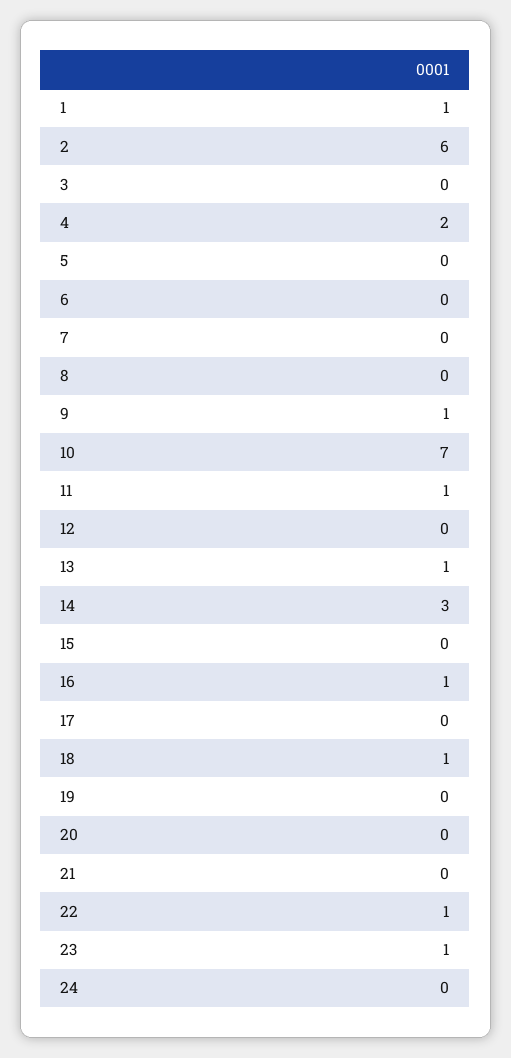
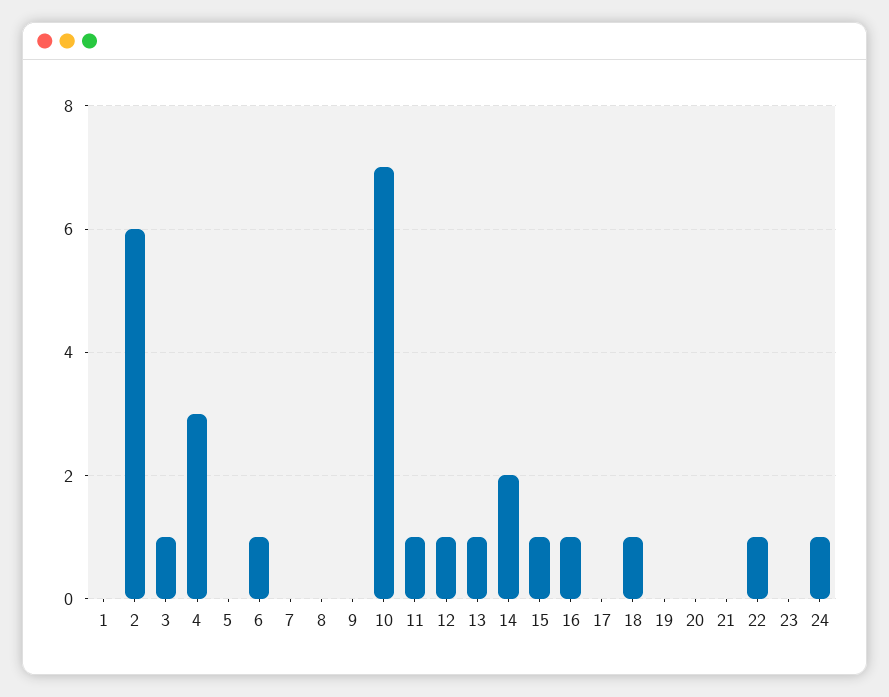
  {
-   "1": 1,
+   "1": 0,
    "2": 6,
-   "3": 0,
+   "3": 1,
-   "4": 2,
+   "4": 3,
    "5": 0,
-   "6": 0,
+   "6": 1,
    "7": 0,
    "8": 0,
-   "9": 1,
+   "9": 0,
    "10": 7,
    "11": 1,
-   "12": 0,
+   "12": 1,
    "13": 1,
-   "14": 3,
+   "14": 2,
-   "15": 0,
+   "15": 1,
    "16": 1,
    "17": 0,
    "18": 1,
    "19": 0,
    "20": 0,
    "21": 0,
    "22": 1,
-   "23": 1,
+   "23": 0,
-   "24": 0
+   "24": 1
  }

